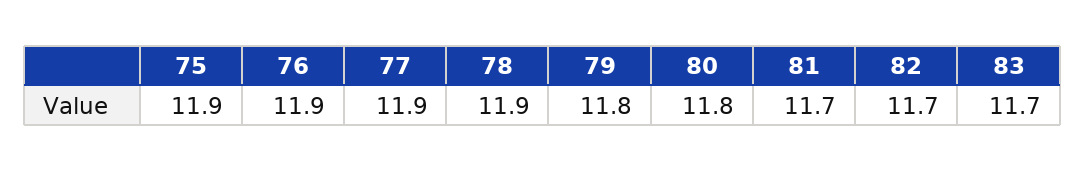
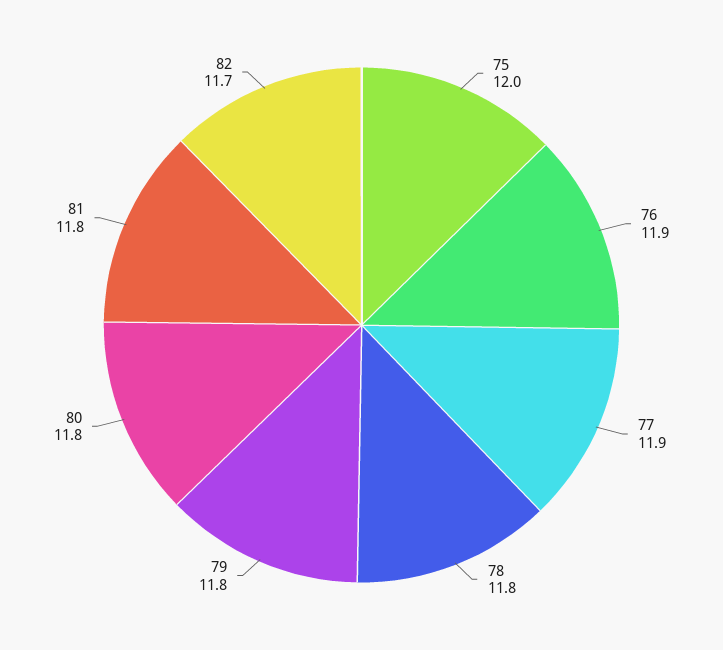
  {
-   "75": 11.9,
+   "75": 12,
    "76": 11.9,
    "77": 11.9,
-   "78": 11.9,
+   "78": 11.8,
    "79": 11.8,
    "80": 11.8,
-   "81": 11.7,
+   "81": 11.8,
-   "82": 11.7,
+   "82": 11.7
-   "83": 11.7
  }

